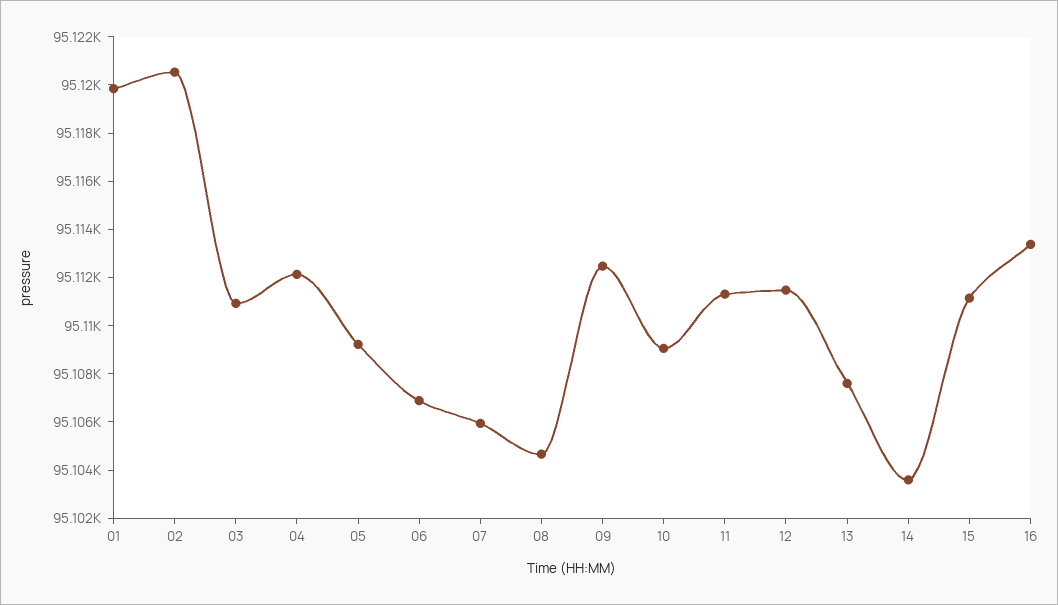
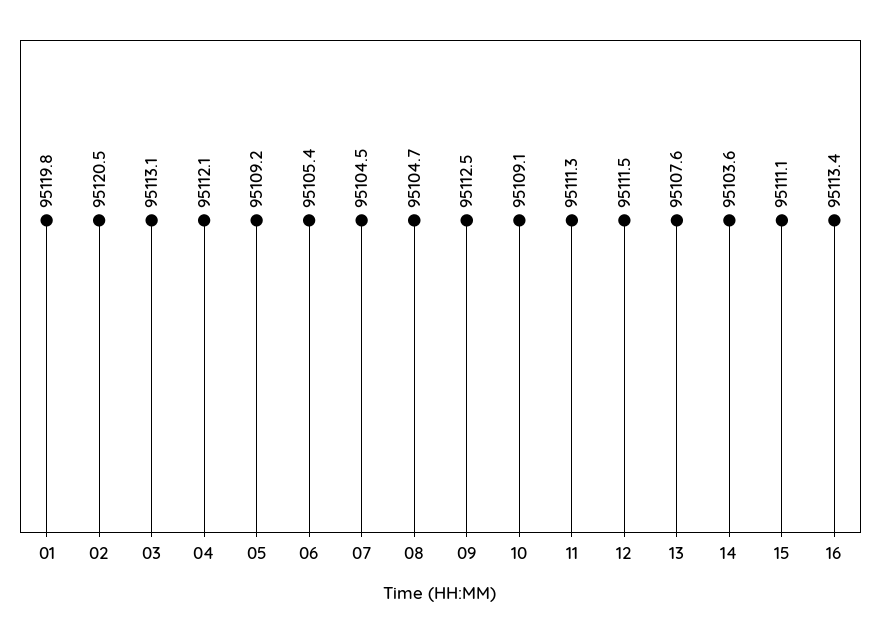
  {
    "01": 95119.8,
    "02": 95120.5,
-   "03": 95111,
+   "03": 95113.1,
    "04": 95112.1,
    "05": 95109.2,
-   "06": 95107,
+   "06": 95105.4,
-   "07": 95106,
+   "07": 95104.5,
    "08": 95104.7,
    "09": 95112.5,
    "10": 95109.1,
    "11": 95111.3,
    "12": 95111.5,
    "13": 95107.6,
    "14": 95103.6,
    "15": 95111.1,
    "16": 95113.4
  }

